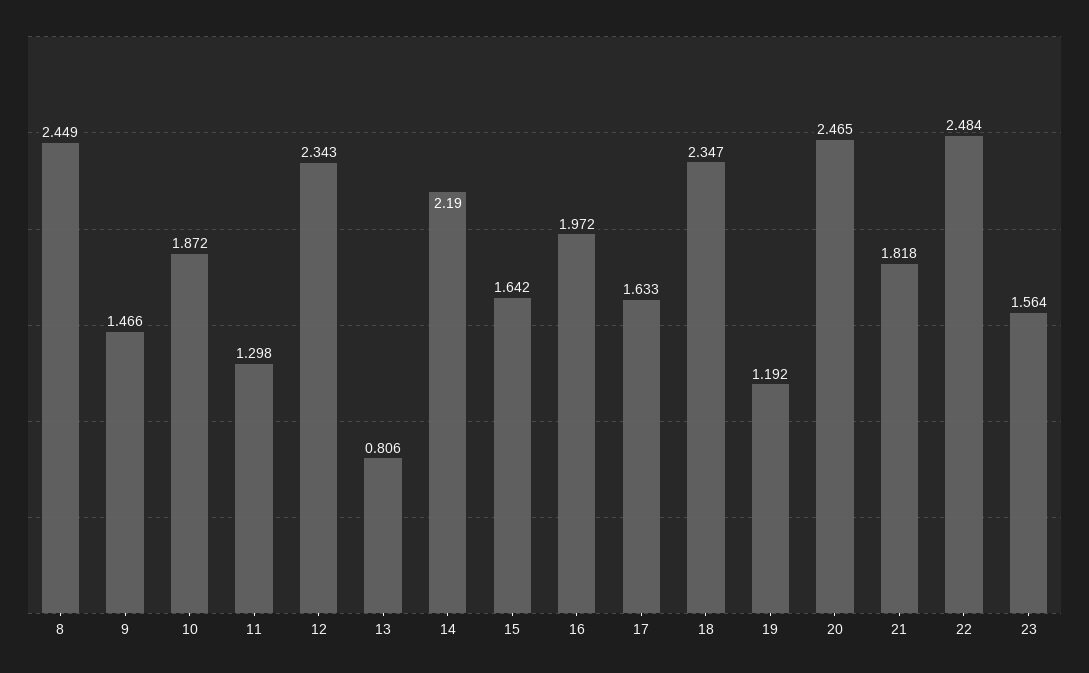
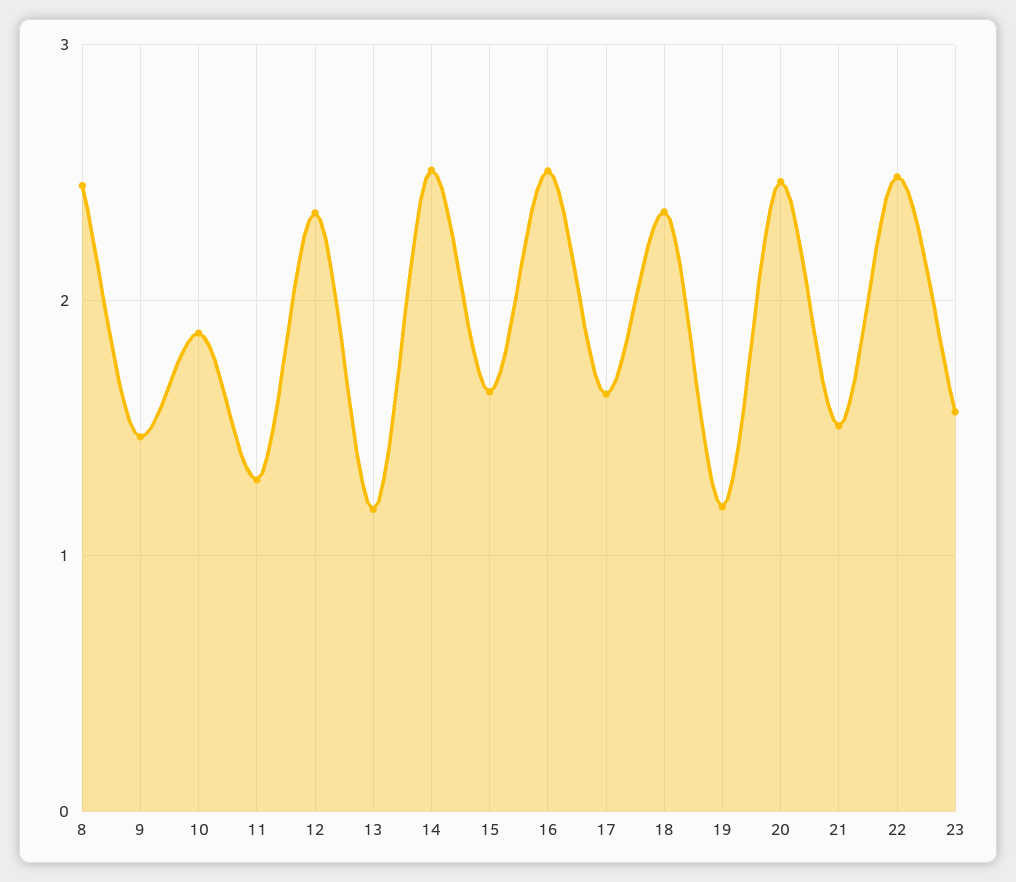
  {
    "8": 2.449,
    "9": 1.466,
    "10": 1.872,
    "11": 1.298,
    "12": 2.343,
-   "13": 0.806,
+   "13": 1.2,
-   "14": 2.19,
+   "14": 2.5,
    "15": 1.642,
-   "16": 1.972,
+   "16": 2.5,
    "17": 1.633,
    "18": 2.347,
    "19": 1.192,
    "20": 2.465,
-   "21": 1.818,
+   "21": 1.5,
    "22": 2.484,
    "23": 1.564
  }

